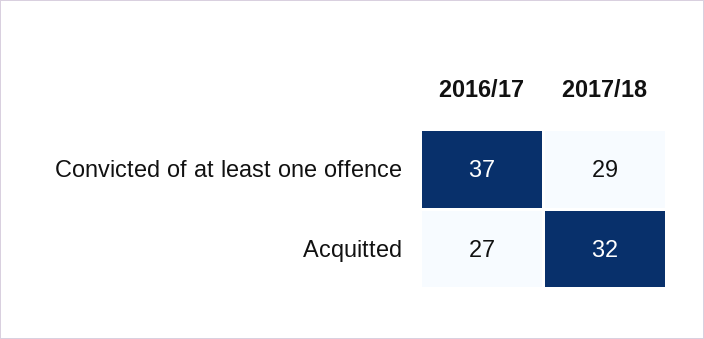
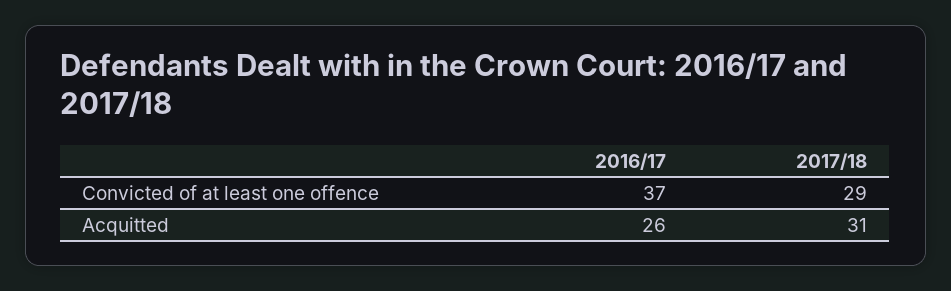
  {
    "2016/17": {
      "Convicted of at least one offence": 37,
-     "Acquitted": 27
+     "Acquitted": 26
    },
    "2017/18": {
      "Convicted of at least one offence": 29,
-     "Acquitted": 32
+     "Acquitted": 31
    }
  }

